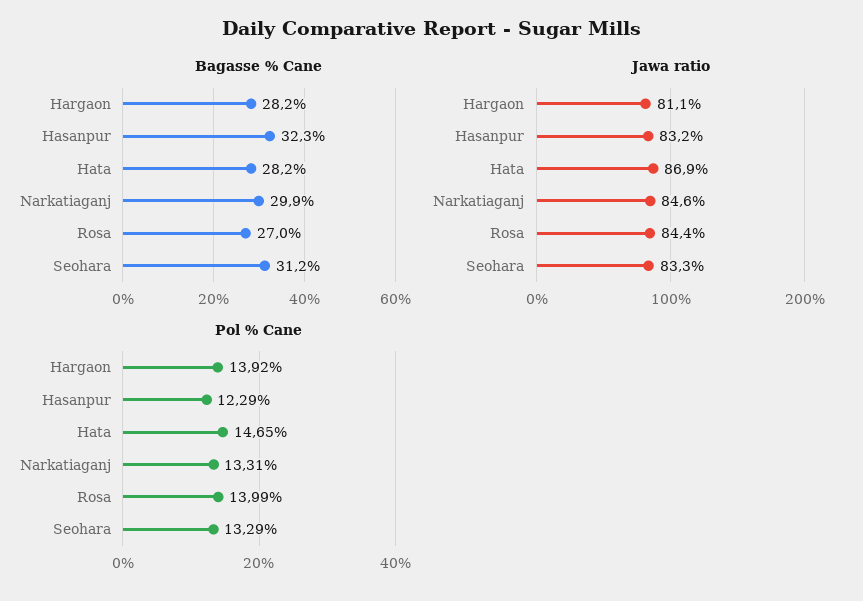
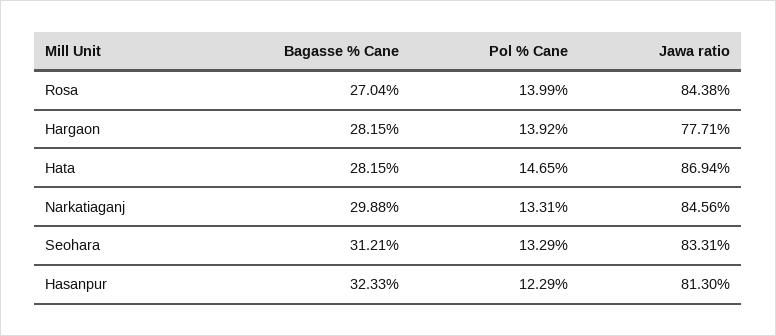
  {
    "Bagasse % Cane": {
      "Hargaon": 28.15,
      "Hasanpur": 32.33,
      "Hata": 28.15,
      "Narkatiaganj": 29.88,
      "Rosa": 27.04,
      "Seohara": 31.21
    },
    "Jawa ratio": {
-     "Hargaon": 81.1,
+     "Hargaon": 77.71,
-     "Hasanpur": 83.2,
+     "Hasanpur": 81.3,
      "Hata": 86.94,
      "Narkatiaganj": 84.56,
      "Rosa": 84.38,
      "Seohara": 83.31
    },
    "Pol % Cane": {
      "Hargaon": 13.92,
      "Hasanpur": 12.29,
      "Hata": 14.65,
      "Narkatiaganj": 13.31,
      "Rosa": 13.99,
      "Seohara": 13.29
    }
  }

